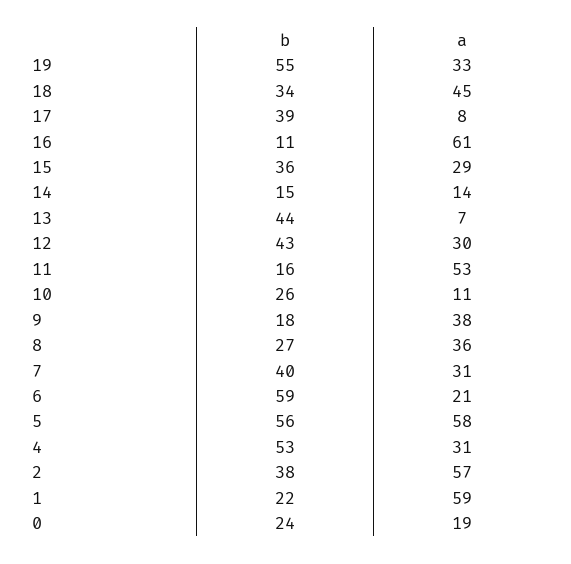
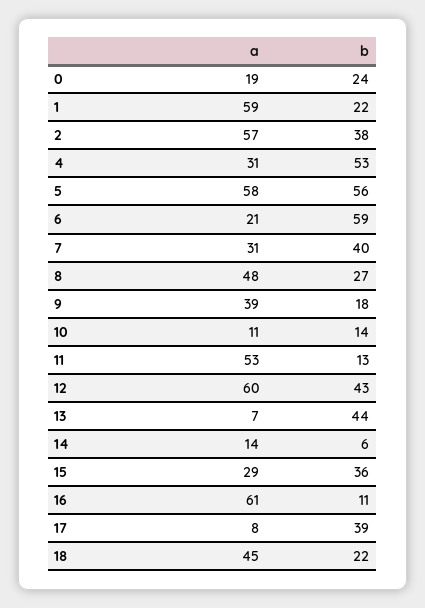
  {
    "b": {
-     "19": 55,
-     "18": 34,
+     "18": 22,
      "17": 39,
      "16": 11,
      "15": 36,
-     "14": 15,
+     "14": 6,
      "13": 44,
      "12": 43,
-     "11": 16,
+     "11": 13,
-     "10": 26,
+     "10": 14,
      "9": 18,
      "8": 27,
      "7": 40,
      "6": 59,
      "5": 56,
      "4": 53,
      "2": 38,
      "1": 22,
      "0": 24
    },
    "a": {
-     "19": 33,
      "18": 45,
      "17": 8,
      "16": 61,
      "15": 29,
      "14": 14,
      "13": 7,
-     "12": 30,
+     "12": 60,
      "11": 53,
      "10": 11,
-     "9": 38,
+     "9": 39,
-     "8": 36,
+     "8": 48,
      "7": 31,
      "6": 21,
      "5": 58,
      "4": 31,
      "2": 57,
      "1": 59,
      "0": 19
    }
  }

